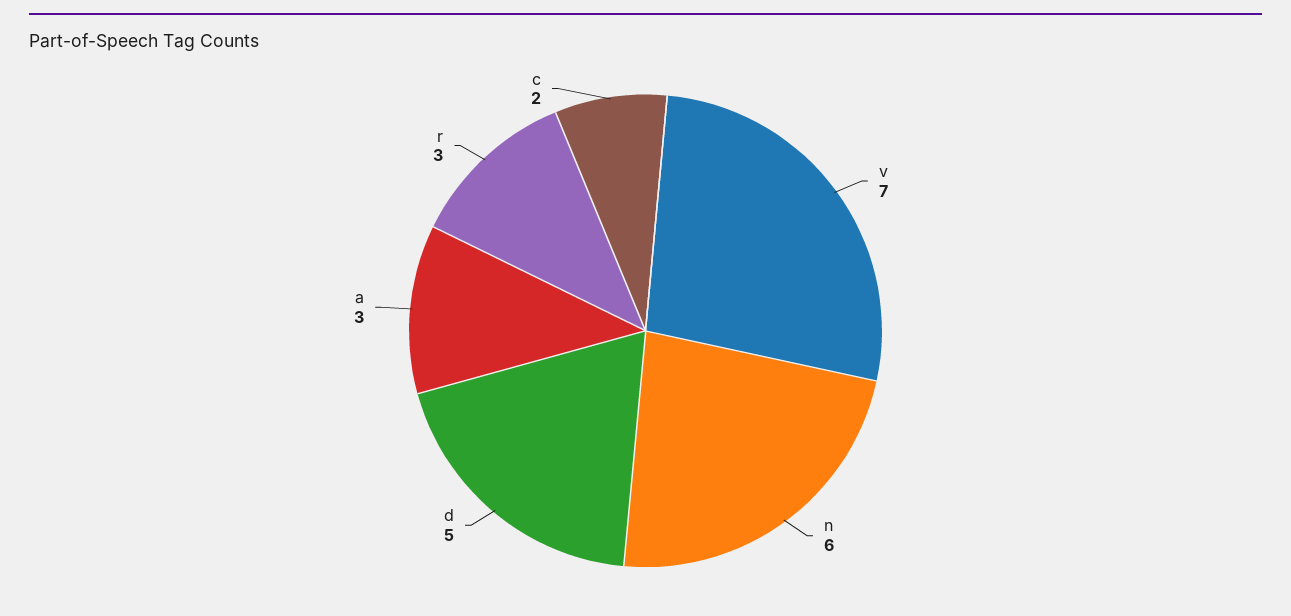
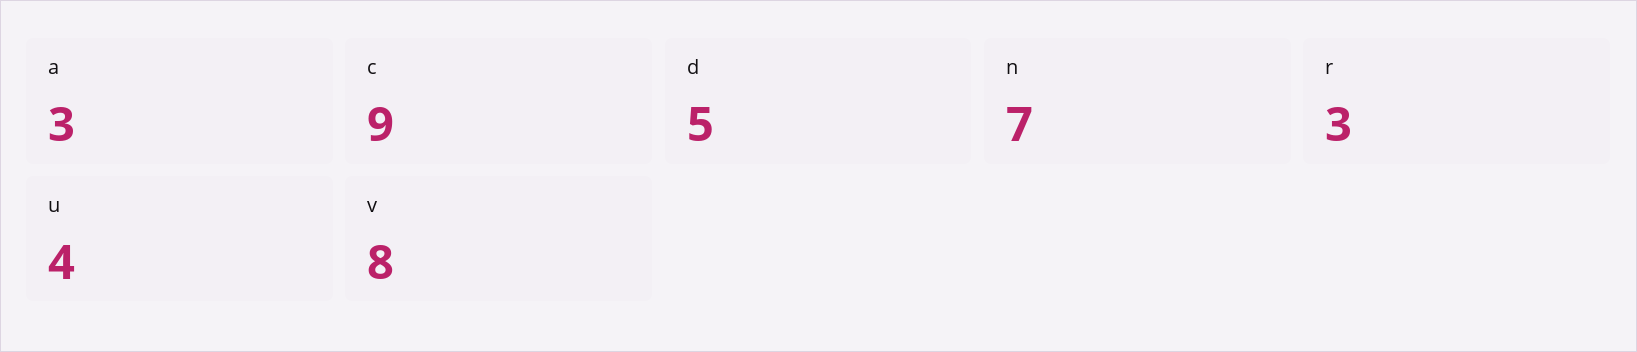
  {
-   "v": 7,
+   "v": 8,
-   "n": 6,
+   "n": 7,
    "d": 5,
    "a": 3,
    "r": 3,
-   "c": 2
+   "c": 9,
+   "u": 4
  }

